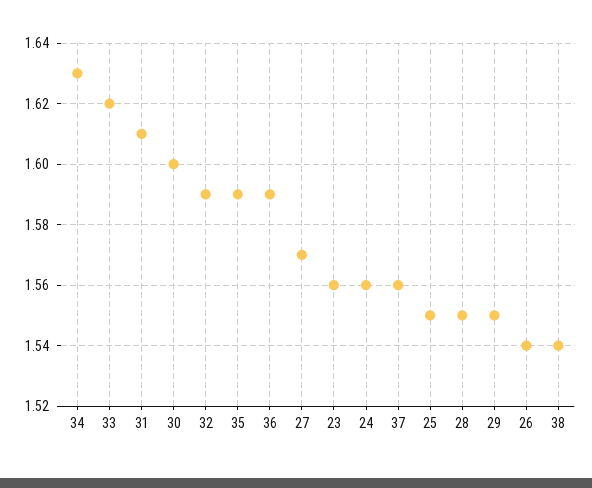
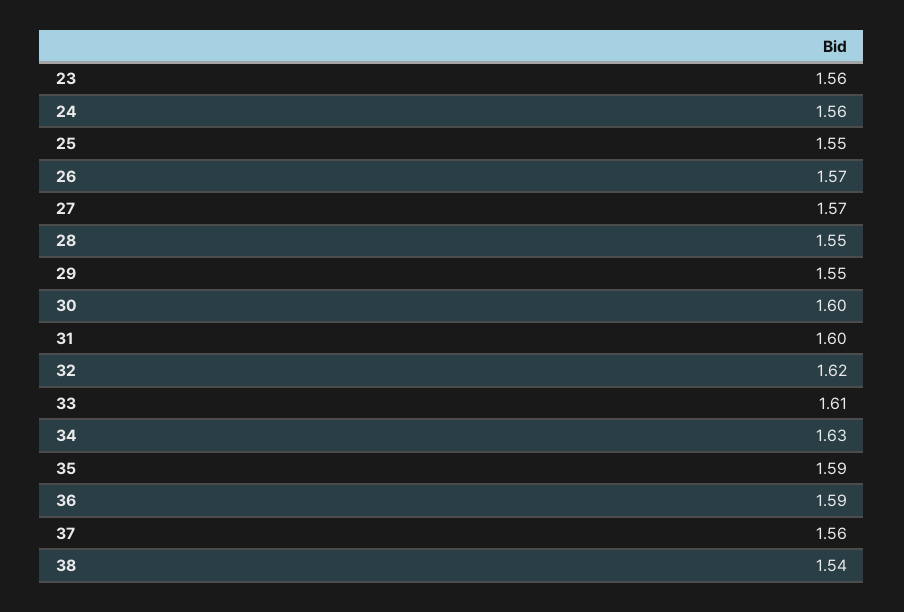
  {
    "34": 1.63,
-   "33": 1.62,
+   "33": 1.61,
-   "31": 1.61,
+   "31": 1.6,
    "30": 1.6,
-   "32": 1.59,
+   "32": 1.62,
    "35": 1.59,
    "36": 1.59,
    "27": 1.57,
    "23": 1.56,
    "24": 1.56,
    "37": 1.56,
    "25": 1.55,
    "28": 1.55,
    "29": 1.55,
-   "26": 1.54,
+   "26": 1.57,
    "38": 1.54
  }

